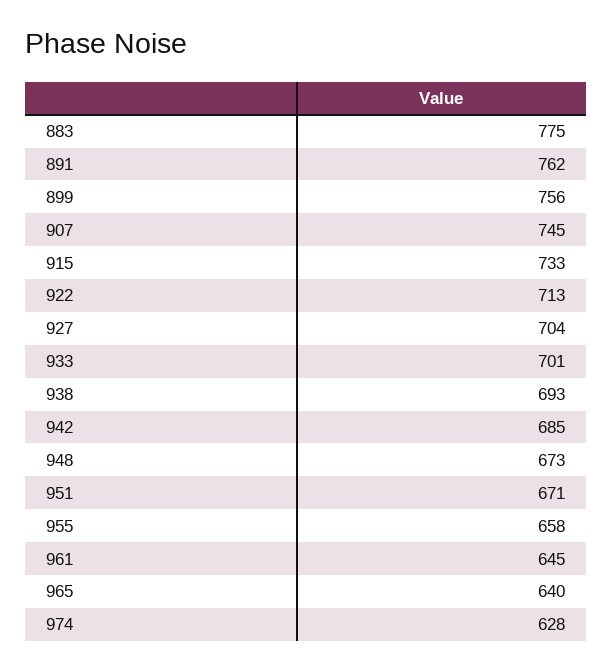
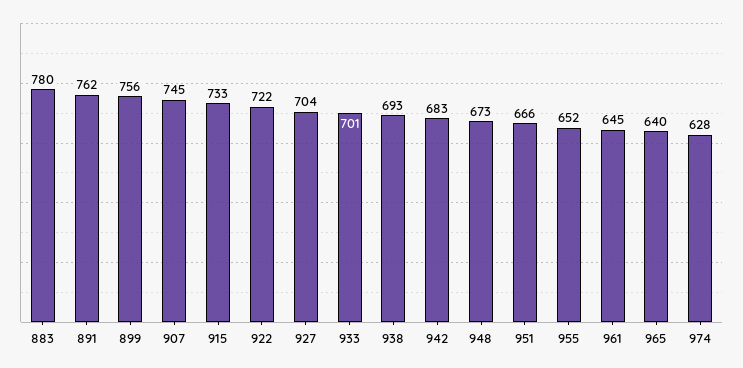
  {
-   "883": 775,
+   "883": 780,
    "891": 762,
    "899": 756,
    "907": 745,
    "915": 733,
-   "922": 713,
+   "922": 722,
    "927": 704,
    "933": 701,
    "938": 693,
-   "942": 685,
+   "942": 683,
    "948": 673,
-   "951": 671,
+   "951": 666,
-   "955": 658,
+   "955": 652,
    "961": 645,
    "965": 640,
    "974": 628
  }

